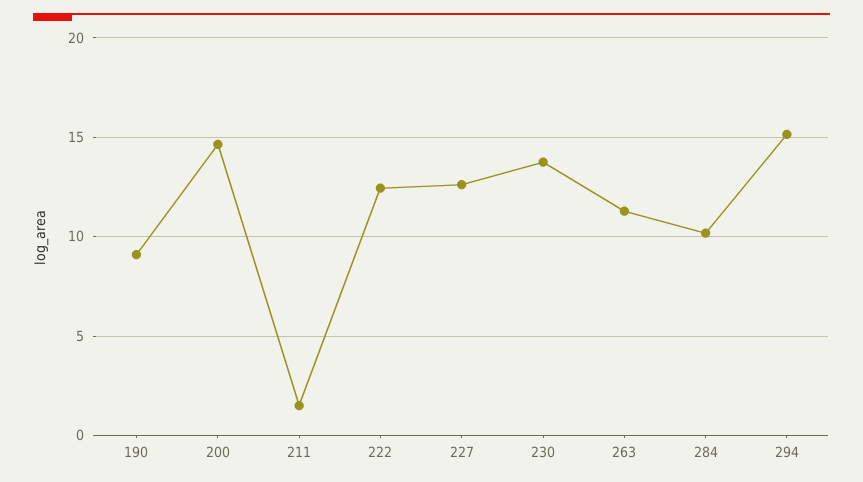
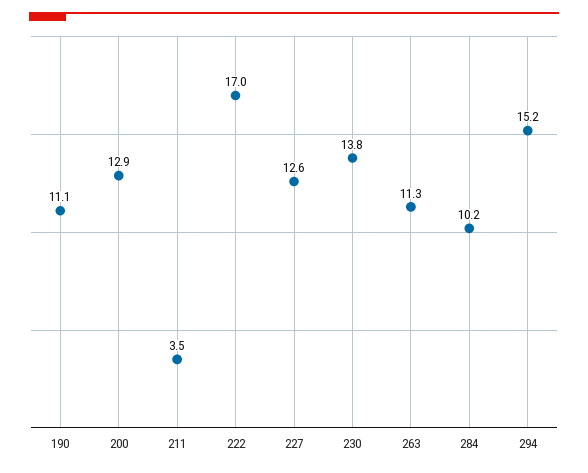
  {
-   "190": 9,
+   "190": 11.1,
-   "200": 14.5,
+   "200": 12.9,
-   "211": 1.5,
+   "211": 3.5,
-   "222": 12.5,
+   "222": 17,
    "227": 12.6,
    "230": 13.8,
    "263": 11.3,
    "284": 10.2,
    "294": 15.2
  }

